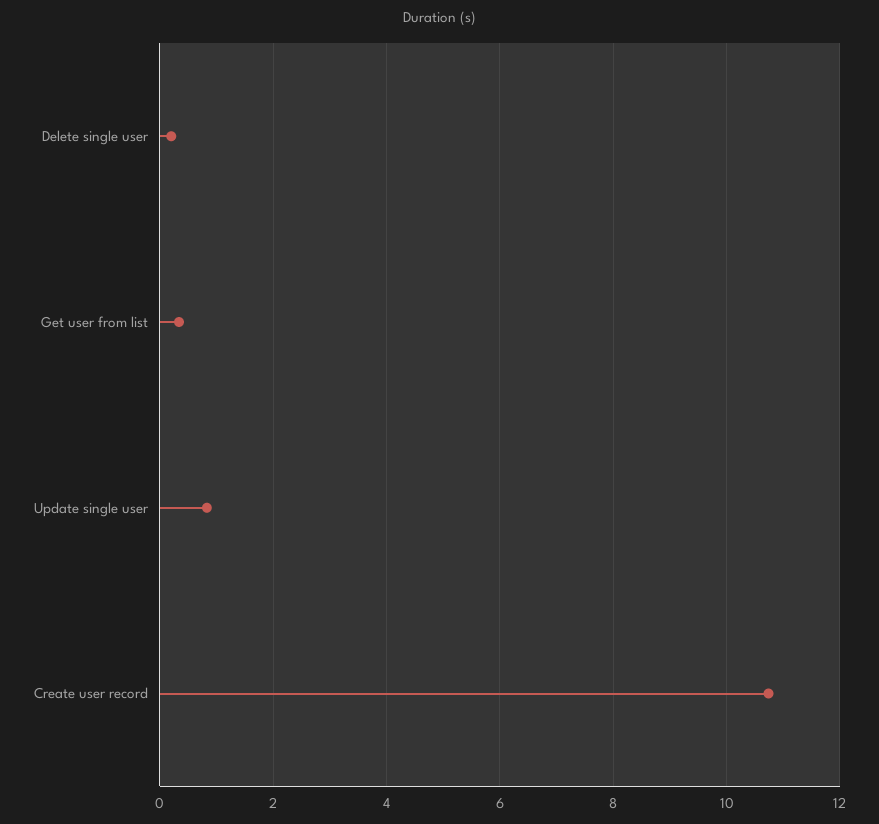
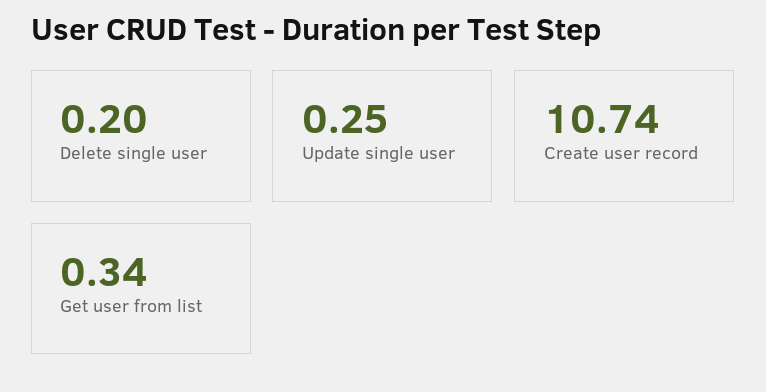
  {
    "Delete single user": 0.2,
    "Get user from list": 0.34,
-   "Update single user": 0.8,
+   "Update single user": 0.25,
    "Create user record": 10.74
  }

